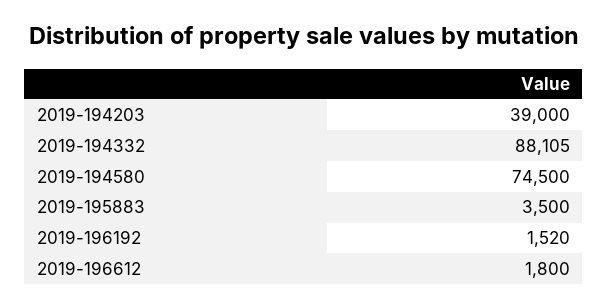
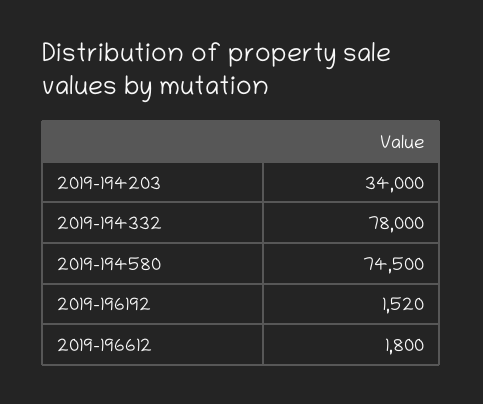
  {
-   "2019-194203": 39000,
+   "2019-194203": 34000,
-   "2019-194332": 88105,
+   "2019-194332": 78000,
    "2019-194580": 74500,
-   "2019-195883": 3500,
    "2019-196192": 1520,
    "2019-196612": 1800
  }

